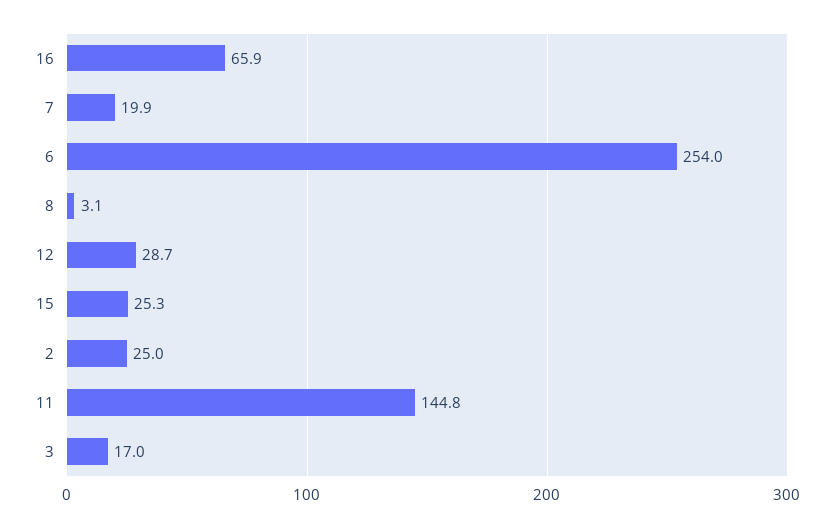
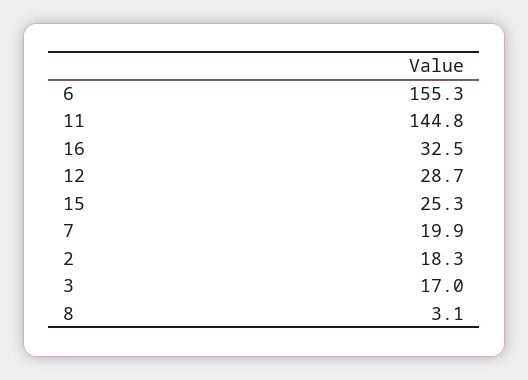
  {
-   "16": 65.9,
+   "16": 32.5,
    "7": 19.9,
-   "6": 254,
+   "6": 155.3,
    "8": 3.1,
    "12": 28.7,
    "15": 25.3,
-   "2": 25,
+   "2": 18.3,
    "11": 144.8,
    "3": 17
  }

